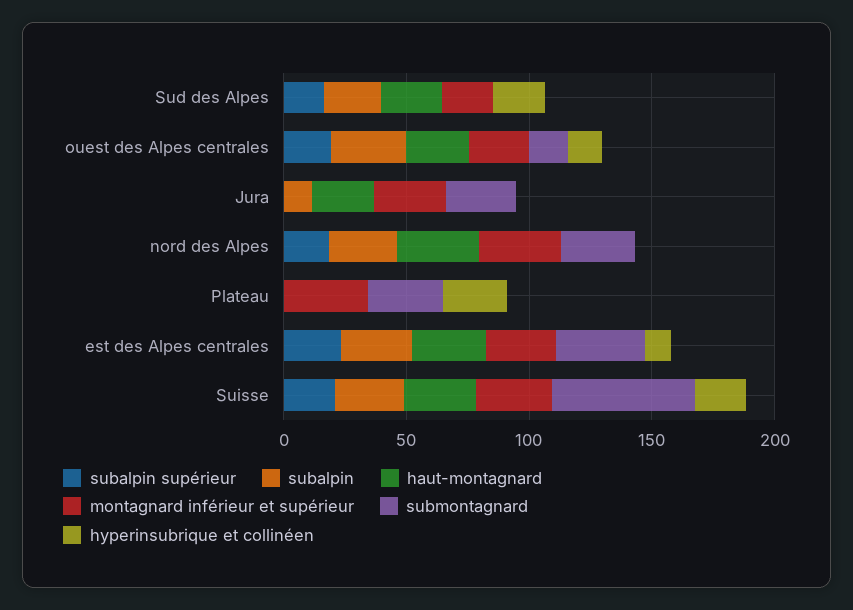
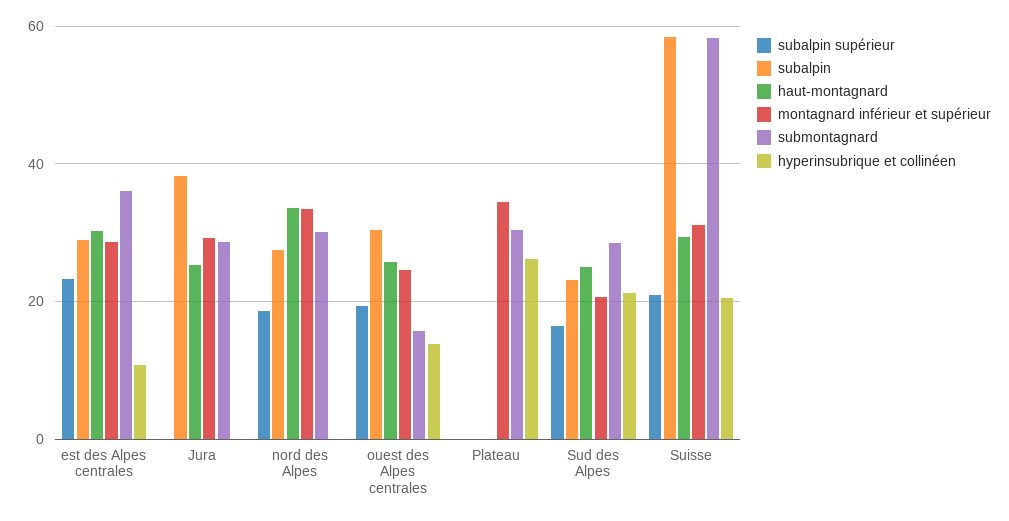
  {
    "subalpin supérieur": {
      "Sud des Alpes": 16,
      "ouest des Alpes centrales": 20,
      "Jura": 0,
      "nord des Alpes": 18,
      "Plateau": 0,
      "est des Alpes centrales": 24,
      "Suisse": 20
    },
    "subalpin": {
      "Sud des Alpes": 24,
      "ouest des Alpes centrales": 30,
-     "Jura": 10,
+     "Jura": 38,
      "nord des Alpes": 28,
      "Plateau": 0,
      "est des Alpes centrales": 28,
-     "Suisse": 30
+     "Suisse": 58
    },
    "haut-montagnard": {
      "Sud des Alpes": 26,
      "ouest des Alpes centrales": 26,
      "Jura": 26,
      "nord des Alpes": 34,
      "Plateau": 0,
      "est des Alpes centrales": 30,
      "Suisse": 30
    },
    "montagnard inférieur et supérieur": {
      "Sud des Alpes": 20,
      "ouest des Alpes centrales": 24,
      "Jura": 30,
      "nord des Alpes": 34,
      "Plateau": 34,
      "est des Alpes centrales": 28,
      "Suisse": 32
    },
    "submontagnard": {
-     "Sud des Alpes": 0,
+     "Sud des Alpes": 28,
      "ouest des Alpes centrales": 16,
      "Jura": 28,
      "nord des Alpes": 30,
      "Plateau": 30,
      "est des Alpes centrales": 36,
      "Suisse": 58
    },
    "hyperinsubrique et collinéen": {
      "Sud des Alpes": 22,
      "ouest des Alpes centrales": 14,
      "Jura": 0,
      "nord des Alpes": 0,
      "Plateau": 26,
      "est des Alpes centrales": 10,
      "Suisse": 20
    }
  }

